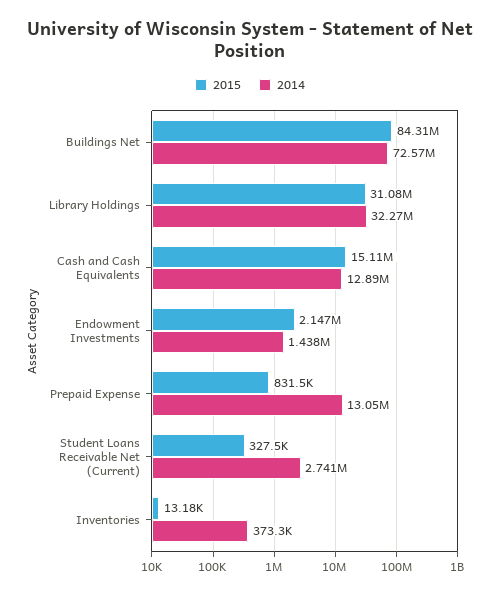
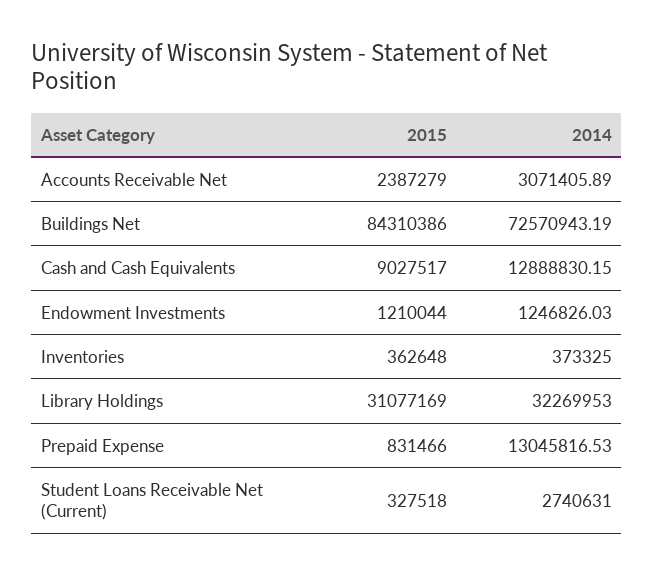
  {
    "2015": {
      "Buildings Net": 84310386,
      "Library Holdings": 31077169,
-     "Cash and Cash Equivalents": 15110000,
+     "Cash and Cash Equivalents": 9027517,
-     "Endowment Investments": 2147000,
+     "Endowment Investments": 1210044,
      "Prepaid Expense": 831466,
      "Student Loans Receivable Net (Current)": 327518,
-     "Inventories": 13180
+     "Inventories": 362648,
+     "Accounts Receivable Net": 2387279
    },
    "2014": {
      "Buildings Net": 72570943.19,
      "Library Holdings": 32269953,
      "Cash and Cash Equivalents": 12888830.15,
-     "Endowment Investments": 1438000,
+     "Endowment Investments": 1246826.03,
      "Prepaid Expense": 13045816.53,
      "Student Loans Receivable Net (Current)": 2740631,
-     "Inventories": 373325
+     "Inventories": 373325,
+     "Accounts Receivable Net": 3071405.89
    }
  }

